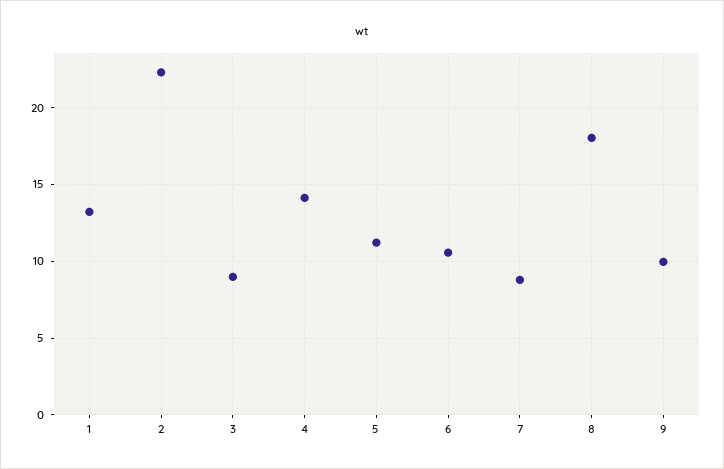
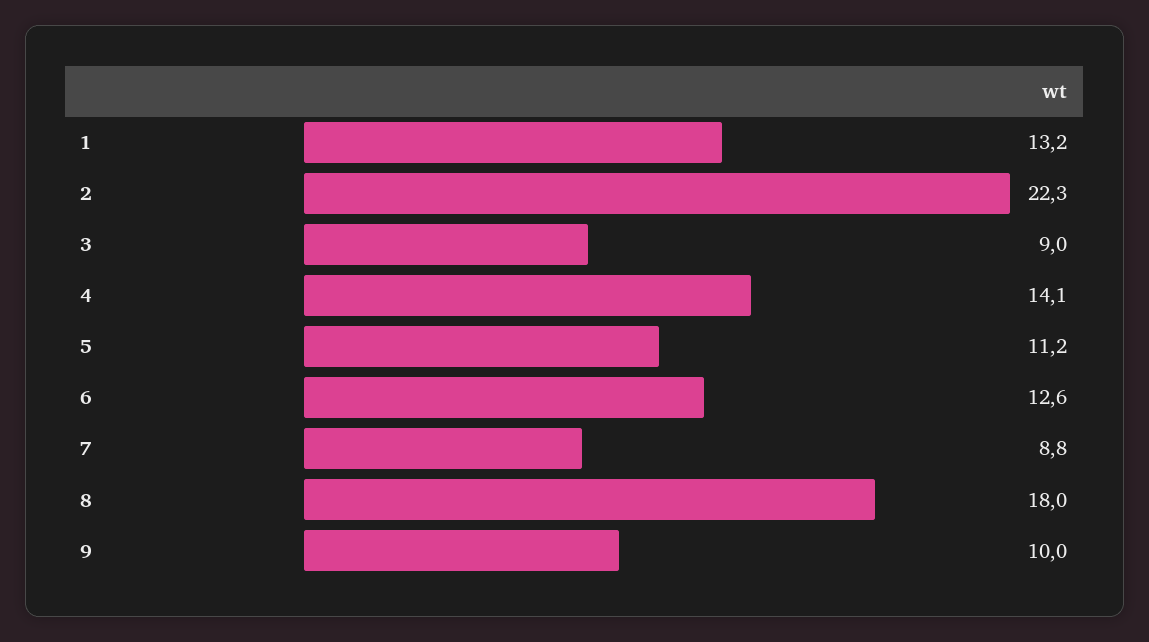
  {
    "1": 13.2,
    "2": 22.3,
    "3": 9,
    "4": 14.1,
    "5": 11.2,
-   "6": 10.5,
+   "6": 12.6,
    "7": 8.8,
    "8": 18,
    "9": 10
  }

